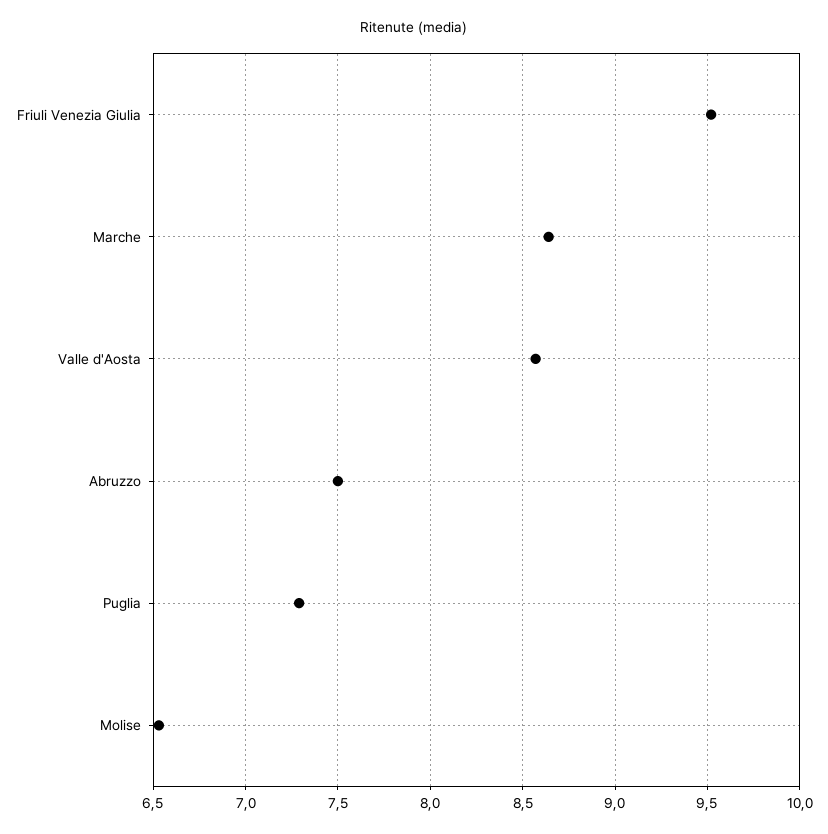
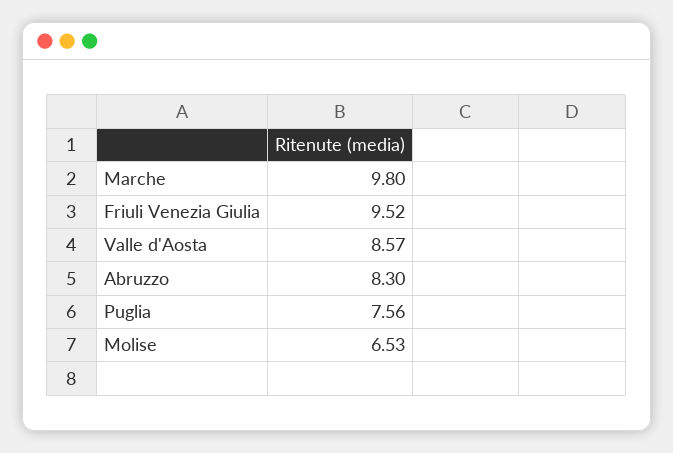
  {
    "Friuli Venezia Giulia": 9.52,
-   "Marche": 8.65,
+   "Marche": 9.8,
    "Valle d'Aosta": 8.57,
-   "Abruzzo": 7.5,
+   "Abruzzo": 8.3,
-   "Puglia": 7.3,
+   "Puglia": 7.56,
    "Molise": 6.53
  }

